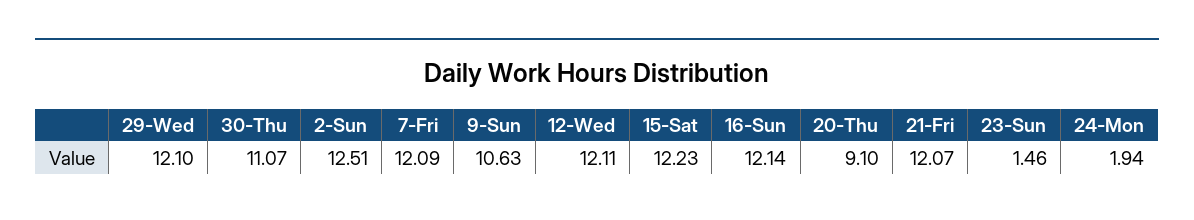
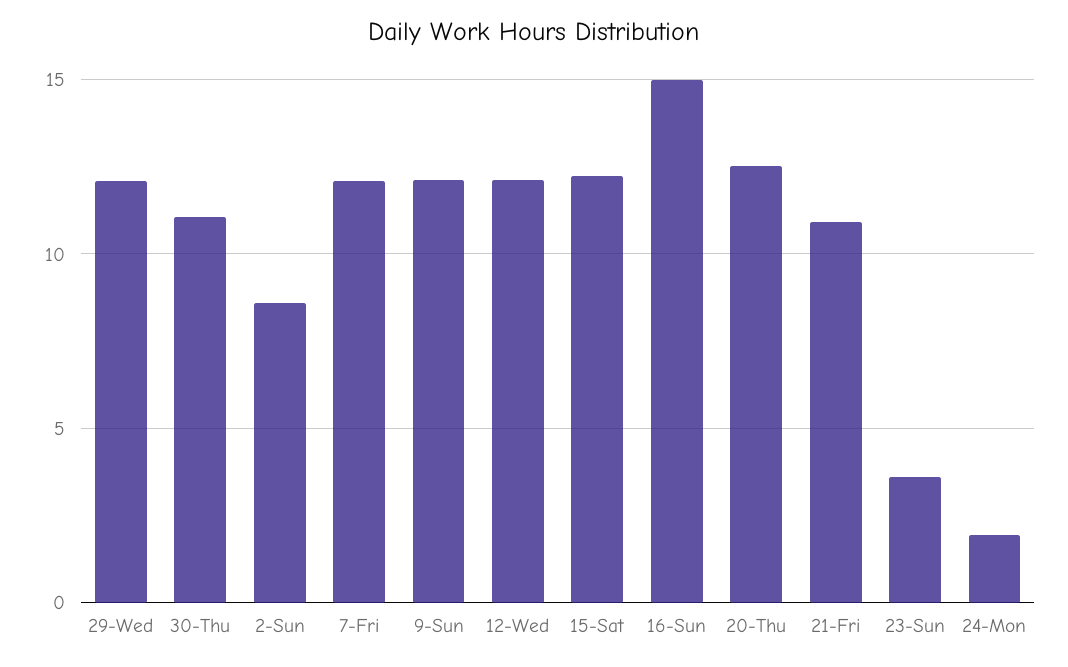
  {
    "29-Wed": 12.1,
    "30-Thu": 11.07,
-   "2-Sun": 12.51,
+   "2-Sun": 8.5,
    "7-Fri": 12.09,
-   "9-Sun": 10.63,
+   "9-Sun": 12,
    "12-Wed": 12.11,
    "15-Sat": 12.23,
-   "16-Sun": 12.14,
+   "16-Sun": 15,
-   "20-Thu": 9.1,
+   "20-Thu": 12.5,
-   "21-Fri": 12.07,
+   "21-Fri": 11,
-   "23-Sun": 1.46,
+   "23-Sun": 3.5,
    "24-Mon": 1.94
  }

